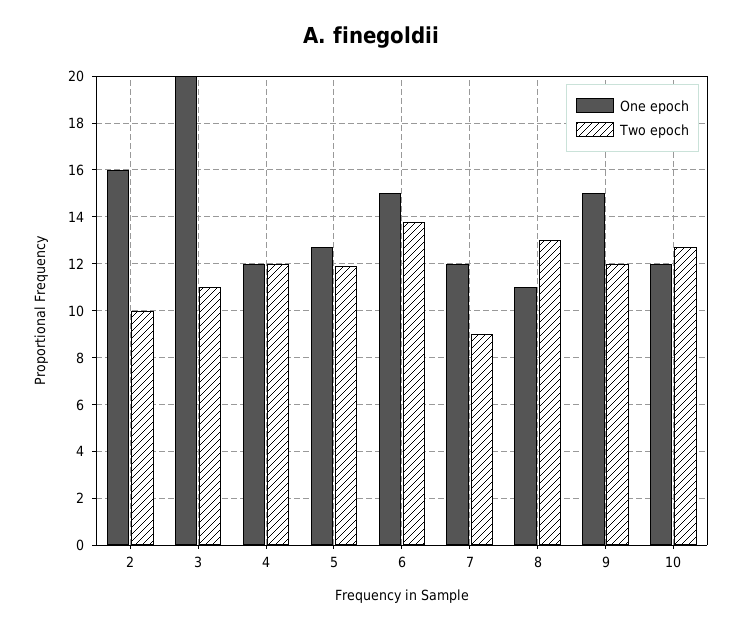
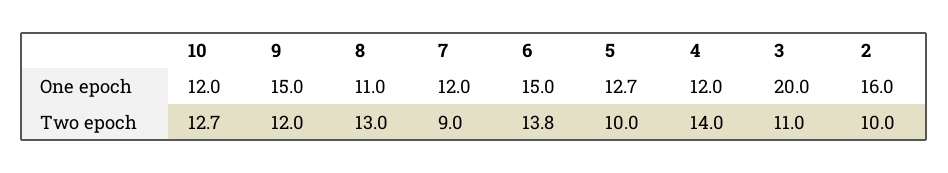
  {
    "One epoch": {
      "2": 16,
      "3": 20,
      "4": 12,
      "5": 12.7,
      "6": 15,
      "7": 12,
      "8": 11,
      "9": 15,
      "10": 12
    },
    "Two epoch": {
      "2": 10,
      "3": 11,
-     "4": 12,
+     "4": 14,
-     "5": 12,
+     "5": 10,
      "6": 13.8,
      "7": 9,
      "8": 13,
      "9": 12,
      "10": 12.7
    }
  }

